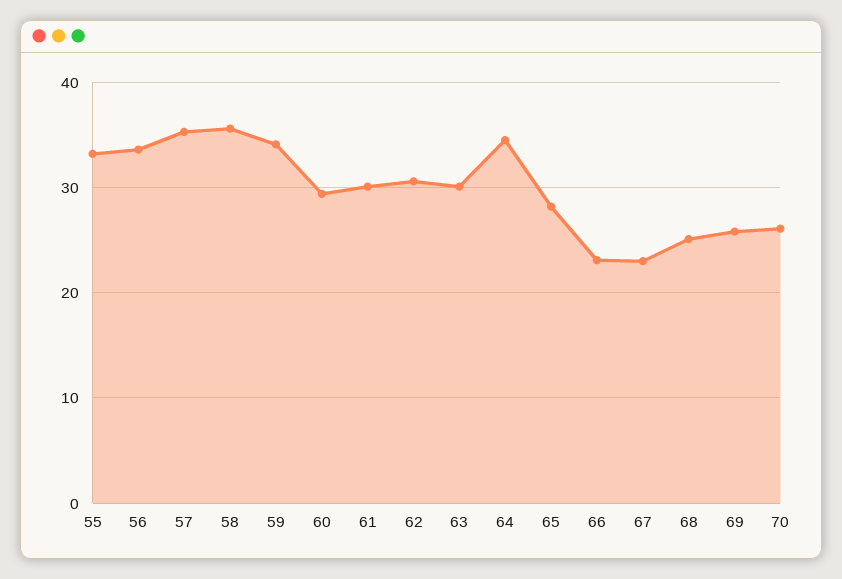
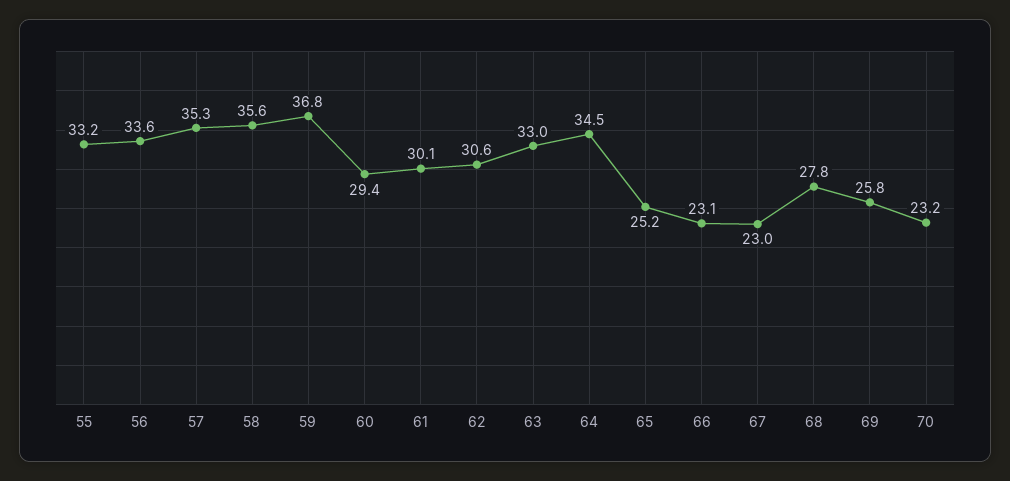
  {
    "55": 33.2,
    "56": 33.6,
    "57": 35.3,
    "58": 35.6,
-   "59": 34,
+   "59": 36.8,
    "60": 29.4,
    "61": 30.1,
    "62": 30.6,
-   "63": 30,
+   "63": 33,
    "64": 34.5,
-   "65": 28,
+   "65": 25.2,
    "66": 23.1,
    "67": 23,
-   "68": 25,
+   "68": 27.8,
    "69": 25.8,
-   "70": 26
+   "70": 23.2
  }

